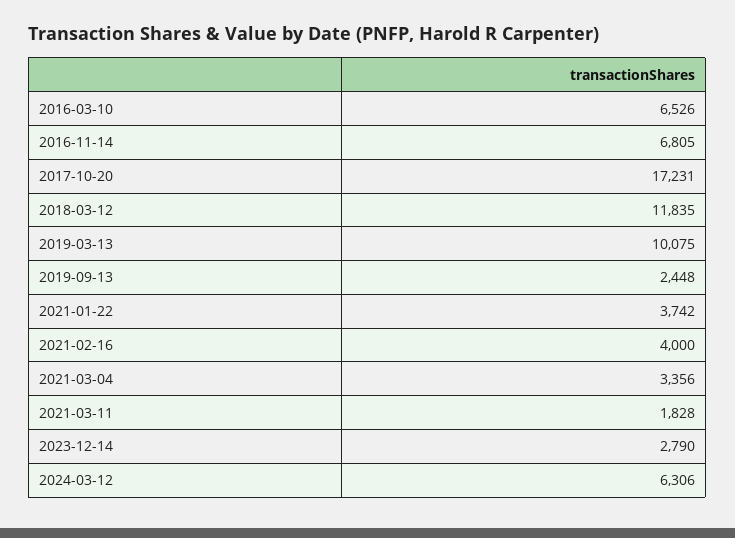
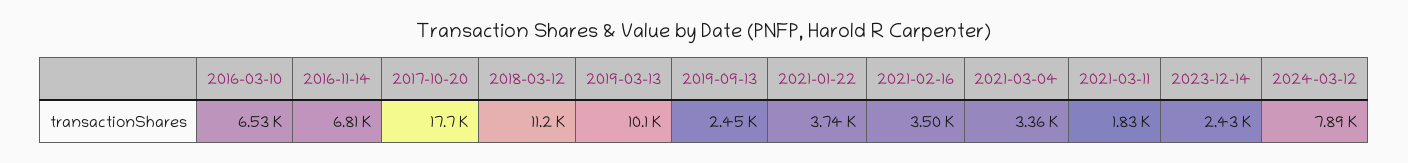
  {
    "2016-03-10": 6526,
    "2016-11-14": 6805,
-   "2017-10-20": 17231,
+   "2017-10-20": 17700,
-   "2018-03-12": 11835,
+   "2018-03-12": 11200,
    "2019-03-13": 10075,
    "2019-09-13": 2448,
    "2021-01-22": 3742,
-   "2021-02-16": 4000,
+   "2021-02-16": 3500,
    "2021-03-04": 3356,
    "2021-03-11": 1828,
-   "2023-12-14": 2790,
+   "2023-12-14": 2430,
-   "2024-03-12": 6306
+   "2024-03-12": 7890
  }

